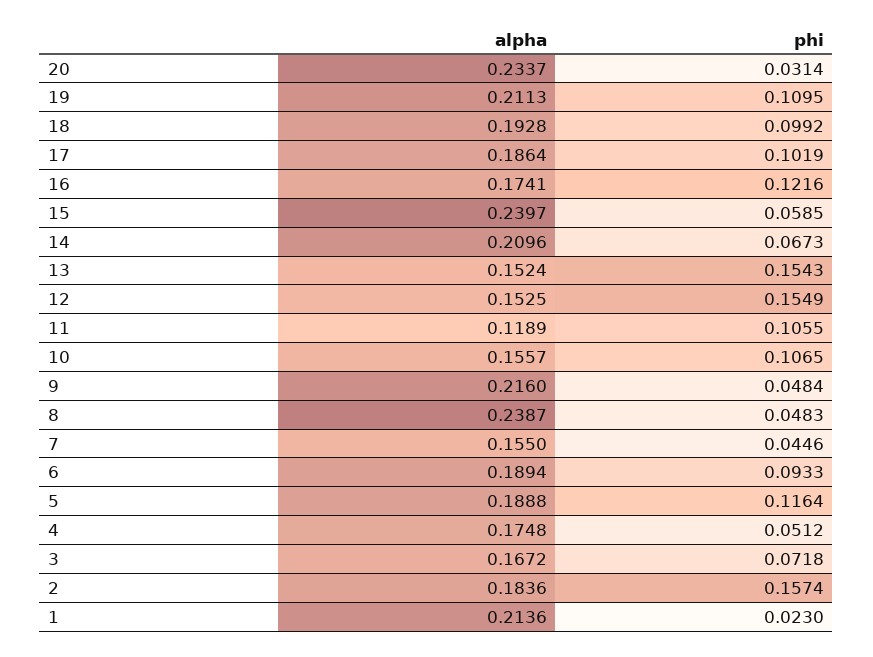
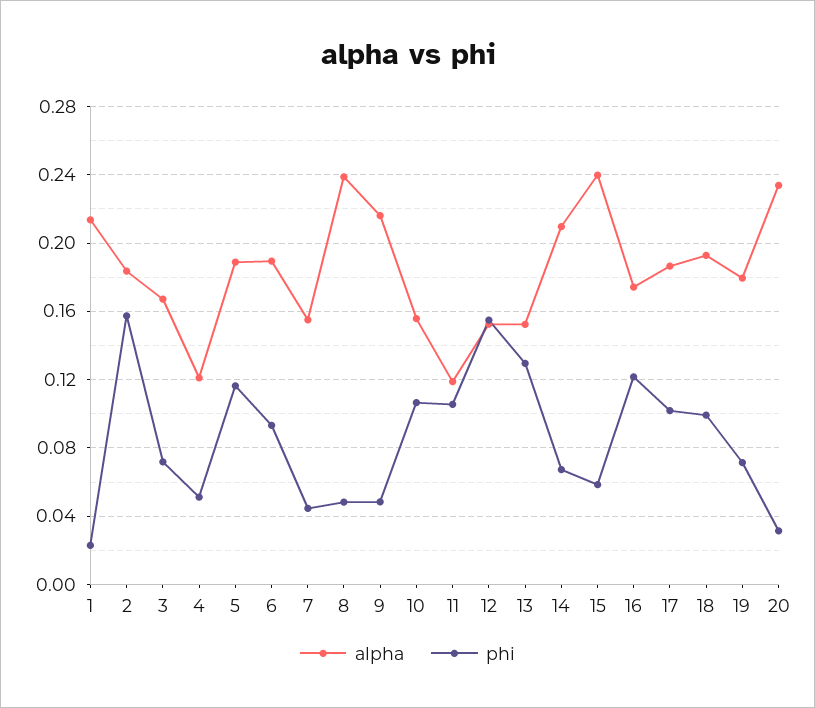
  {
    "alpha": {
      "20": 0.2337,
-     "19": 0.2113,
+     "19": 0.18,
      "18": 0.1928,
      "17": 0.1864,
      "16": 0.1741,
      "15": 0.2397,
      "14": 0.2096,
      "13": 0.1524,
      "12": 0.1525,
      "11": 0.1189,
      "10": 0.1557,
      "9": 0.216,
      "8": 0.2387,
      "7": 0.155,
      "6": 0.1894,
      "5": 0.1888,
-     "4": 0.1748,
+     "4": 0.12,
      "3": 0.1672,
      "2": 0.1836,
      "1": 0.2136
    },
    "phi": {
      "20": 0.0314,
-     "19": 0.1095,
+     "19": 0.07,
      "18": 0.0992,
      "17": 0.1019,
      "16": 0.1216,
      "15": 0.0585,
      "14": 0.0673,
-     "13": 0.1543,
+     "13": 0.13,
      "12": 0.1549,
      "11": 0.1055,
      "10": 0.1065,
      "9": 0.0484,
      "8": 0.0483,
      "7": 0.0446,
      "6": 0.0933,
      "5": 0.1164,
      "4": 0.0512,
      "3": 0.0718,
      "2": 0.1574,
      "1": 0.023
    }
  }

